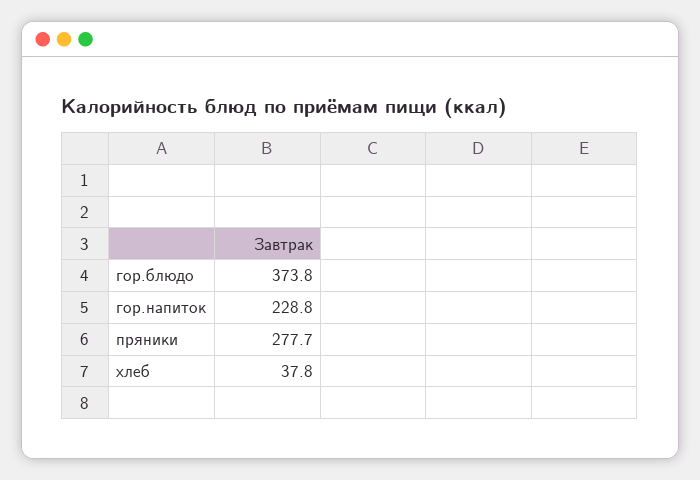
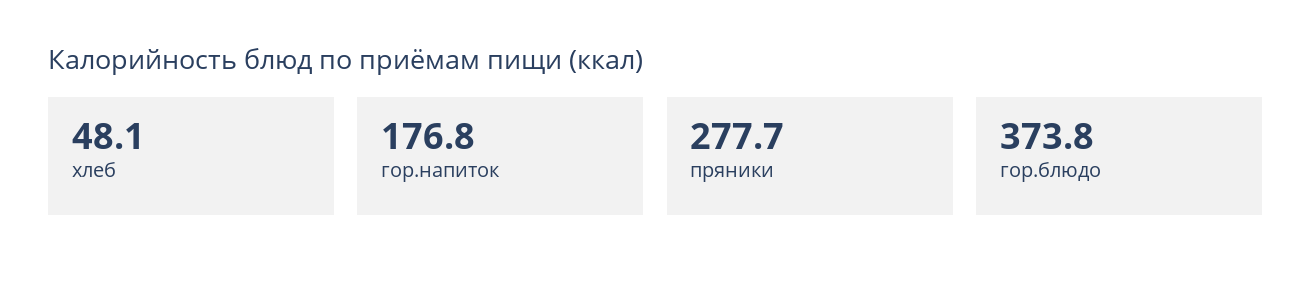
  {
    "гор.блюдо": 373.8,
-   "гор.напиток": 228.8,
+   "гор.напиток": 176.8,
    "пряники": 277.7,
-   "хлеб": 37.8
+   "хлеб": 48.1
  }

